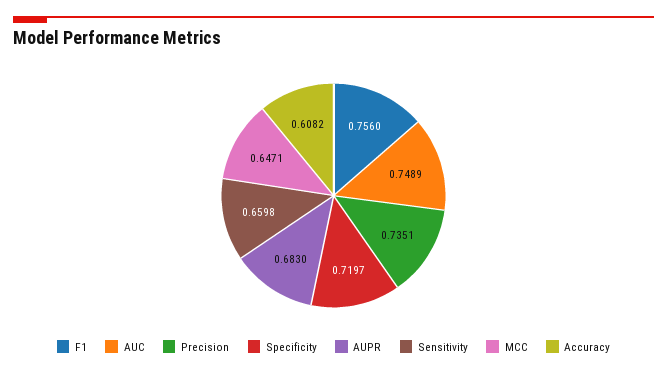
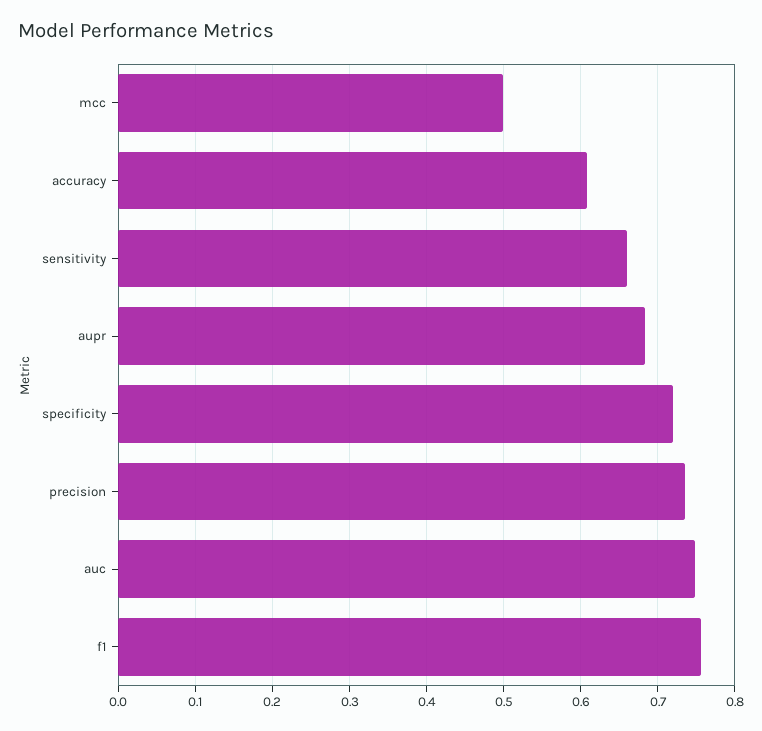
  {
    "F1": 0.756,
    "AUC": 0.7489,
    "Precision": 0.7351,
    "Specificity": 0.7197,
    "AUPR": 0.683,
    "Sensitivity": 0.6598,
-   "MCC": 0.6471,
+   "MCC": 0.5,
    "Accuracy": 0.6082
  }

